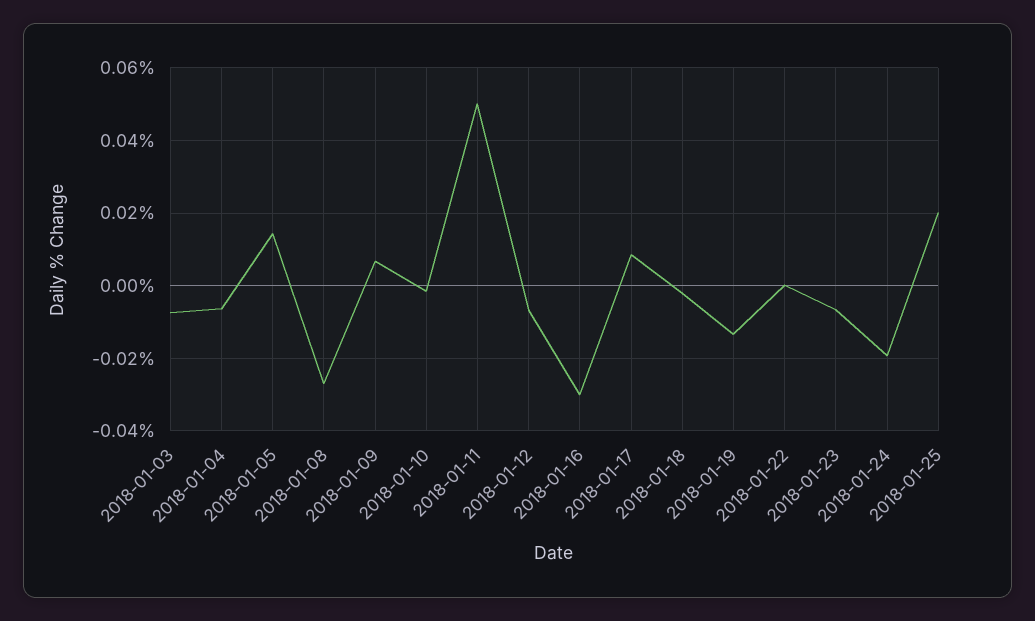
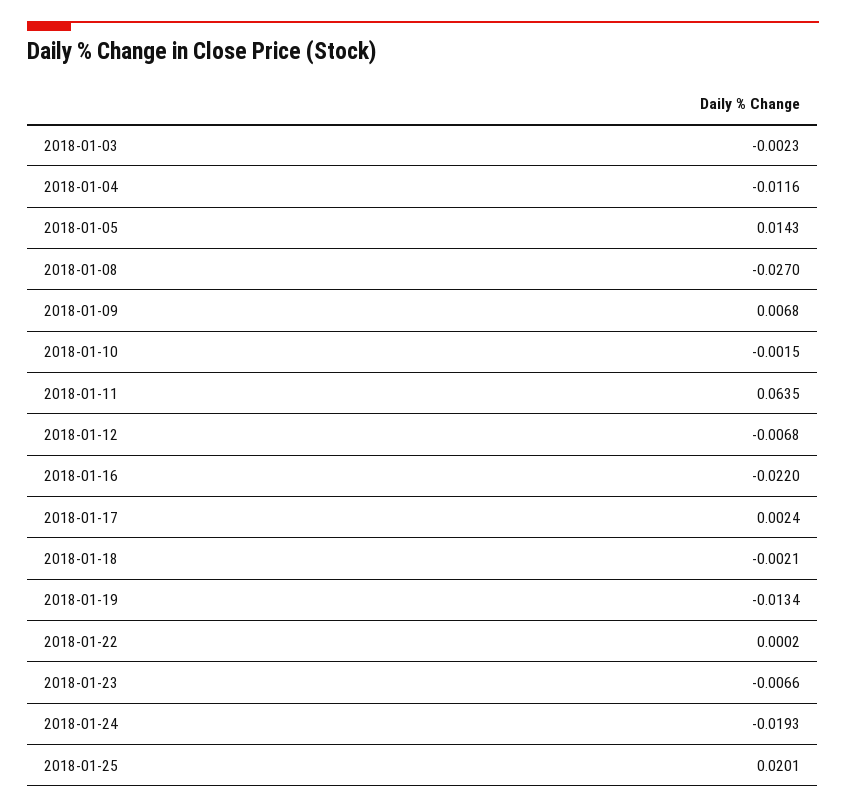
  {
-   "2018-01-03": -0.008,
+   "2018-01-03": -0.0023,
-   "2018-01-04": -0.006,
+   "2018-01-04": -0.0116,
    "2018-01-05": 0.0143,
    "2018-01-08": -0.027,
    "2018-01-09": 0.0068,
    "2018-01-10": -0.0015,
-   "2018-01-11": 0.05,
+   "2018-01-11": 0.0635,
    "2018-01-12": -0.0068,
-   "2018-01-16": -0.03,
+   "2018-01-16": -0.022,
-   "2018-01-17": 0.008,
+   "2018-01-17": 0.0024,
    "2018-01-18": -0.0021,
    "2018-01-19": -0.0134,
    "2018-01-22": 0.0002,
    "2018-01-23": -0.0066,
    "2018-01-24": -0.0193,
    "2018-01-25": 0.0201
  }

